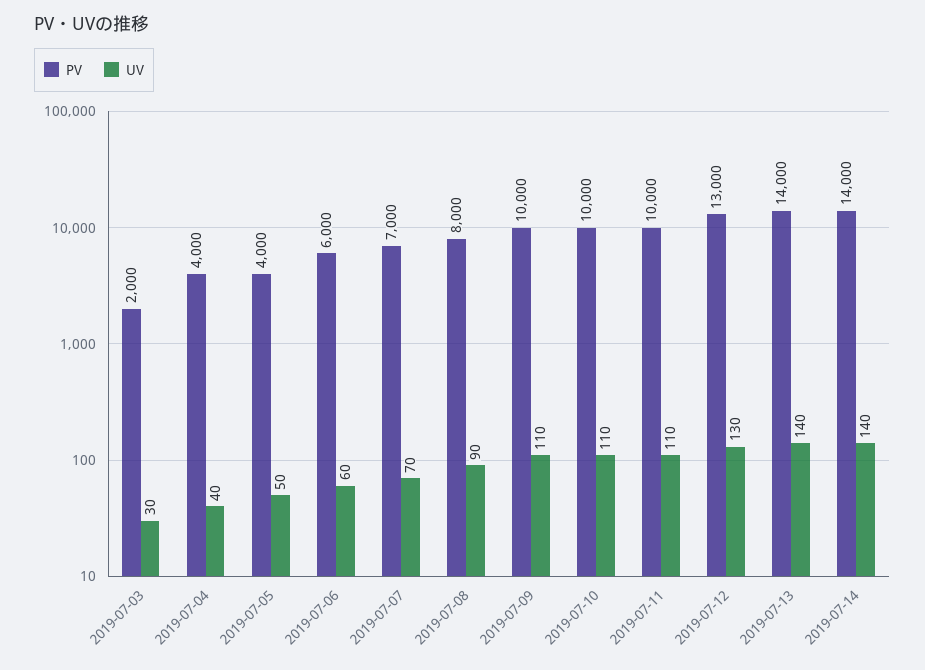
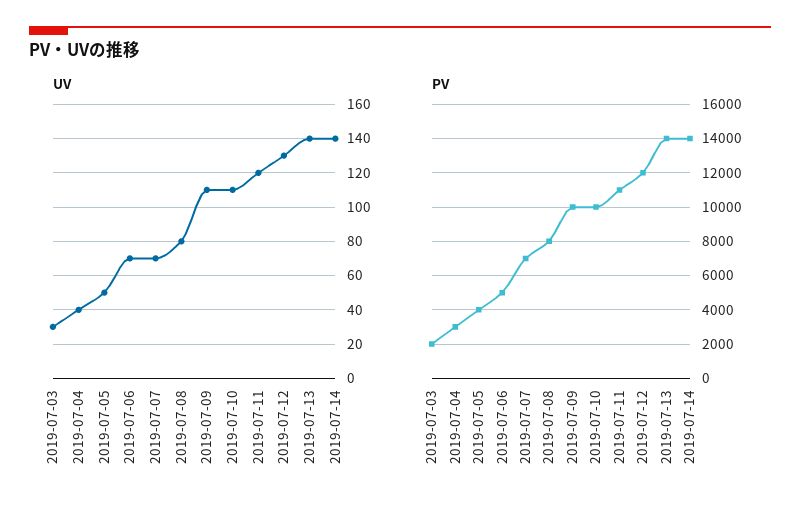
  {
    "PV": {
      "2019-07-03": 2000,
-     "2019-07-04": 4000,
+     "2019-07-04": 3000,
      "2019-07-05": 4000,
-     "2019-07-06": 6000,
+     "2019-07-06": 5000,
      "2019-07-07": 7000,
      "2019-07-08": 8000,
      "2019-07-09": 10000,
      "2019-07-10": 10000,
-     "2019-07-11": 10000,
+     "2019-07-11": 11000,
-     "2019-07-12": 13000,
+     "2019-07-12": 12000,
      "2019-07-13": 14000,
      "2019-07-14": 14000
    },
    "UV": {
      "2019-07-03": 30,
      "2019-07-04": 40,
      "2019-07-05": 50,
-     "2019-07-06": 60,
+     "2019-07-06": 70,
      "2019-07-07": 70,
-     "2019-07-08": 90,
+     "2019-07-08": 80,
      "2019-07-09": 110,
      "2019-07-10": 110,
-     "2019-07-11": 110,
+     "2019-07-11": 120,
      "2019-07-12": 130,
      "2019-07-13": 140,
      "2019-07-14": 140
    }
  }

